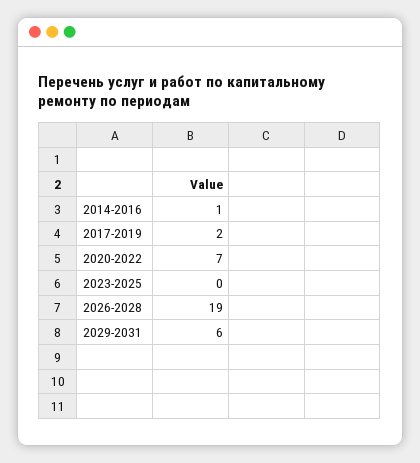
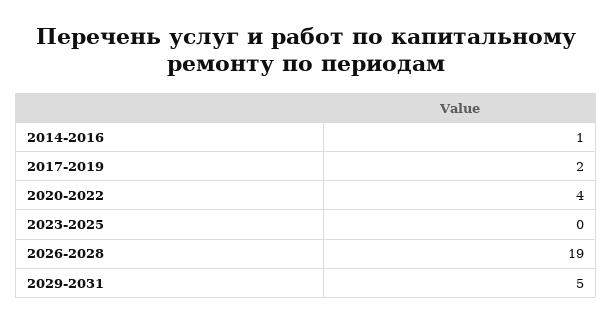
  {
    "2014-2016": 1,
    "2017-2019": 2,
-   "2020-2022": 7,
+   "2020-2022": 4,
    "2023-2025": 0,
    "2026-2028": 19,
-   "2029-2031": 6
+   "2029-2031": 5
  }

